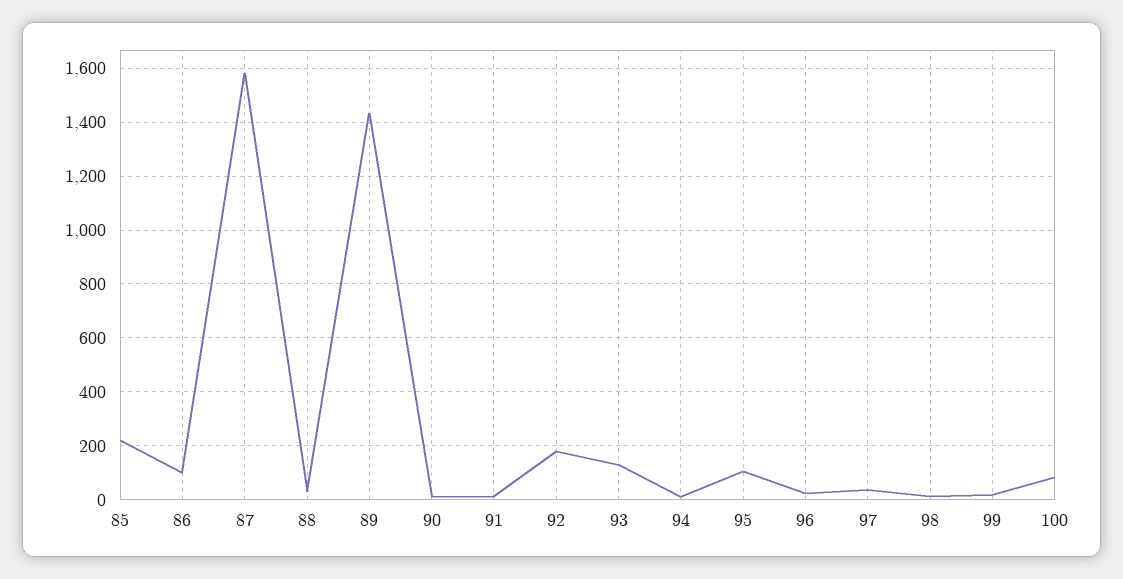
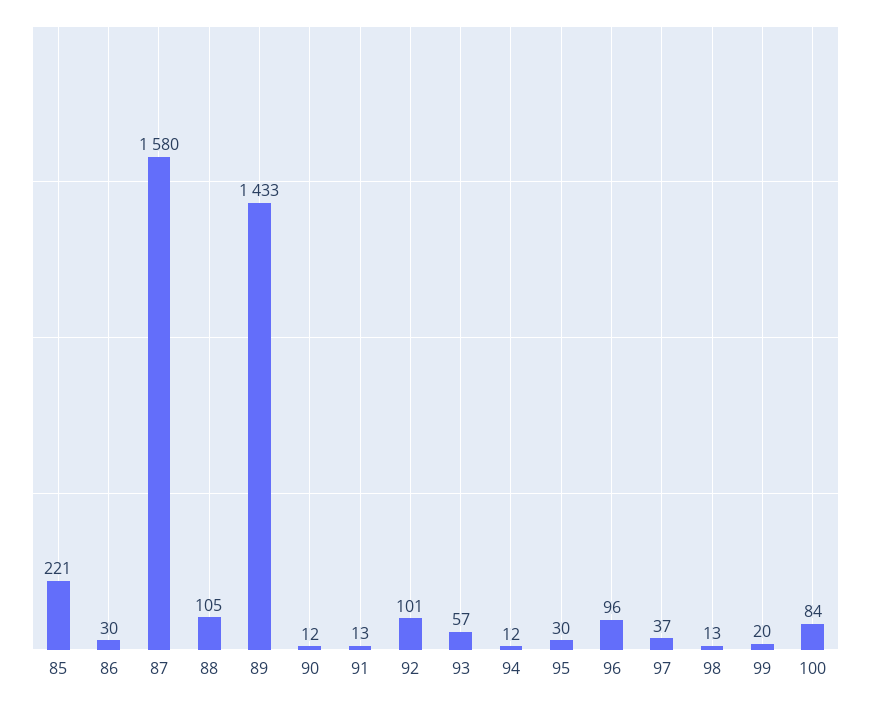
  {
    "85": 221,
-   "86": 100,
+   "86": 30,
    "87": 1580,
-   "88": 25,
+   "88": 105,
    "89": 1433,
    "90": 12,
    "91": 13,
-   "92": 175,
+   "92": 101,
-   "93": 125,
+   "93": 57,
    "94": 12,
-   "95": 100,
+   "95": 30,
-   "96": 25,
+   "96": 96,
    "97": 37,
    "98": 13,
    "99": 20,
    "100": 84
  }

